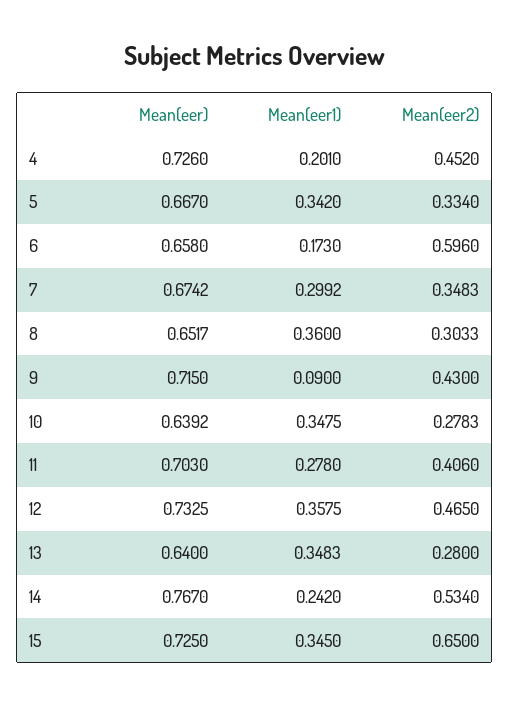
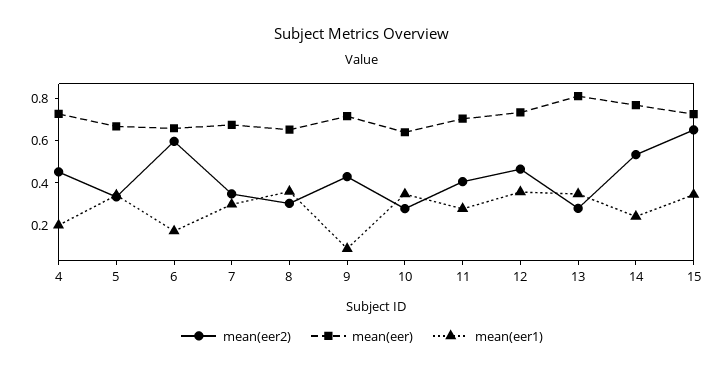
  {
    "Mean(eer)": {
      "4": 0.726,
      "5": 0.667,
      "6": 0.658,
      "7": 0.6742,
      "8": 0.6517,
      "9": 0.715,
      "10": 0.6392,
      "11": 0.703,
      "12": 0.7325,
-     "13": 0.64,
+     "13": 0.8,
      "14": 0.767,
      "15": 0.725
    },
    "Mean(eer1)": {
      "4": 0.201,
      "5": 0.342,
      "6": 0.173,
      "7": 0.2992,
      "8": 0.36,
      "9": 0.09,
      "10": 0.3475,
      "11": 0.278,
      "12": 0.3575,
      "13": 0.3483,
      "14": 0.242,
      "15": 0.345
    },
    "Mean(eer2)": {
      "4": 0.452,
      "5": 0.334,
      "6": 0.596,
      "7": 0.3483,
      "8": 0.3033,
      "9": 0.43,
      "10": 0.2783,
      "11": 0.406,
      "12": 0.465,
      "13": 0.28,
      "14": 0.534,
      "15": 0.65
    }
  }

